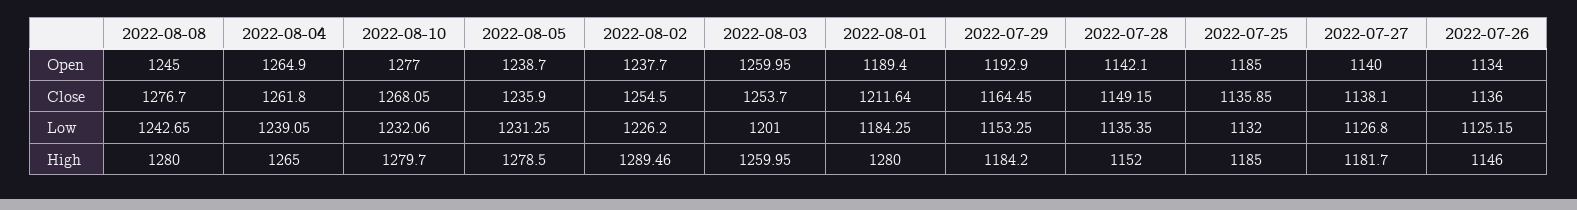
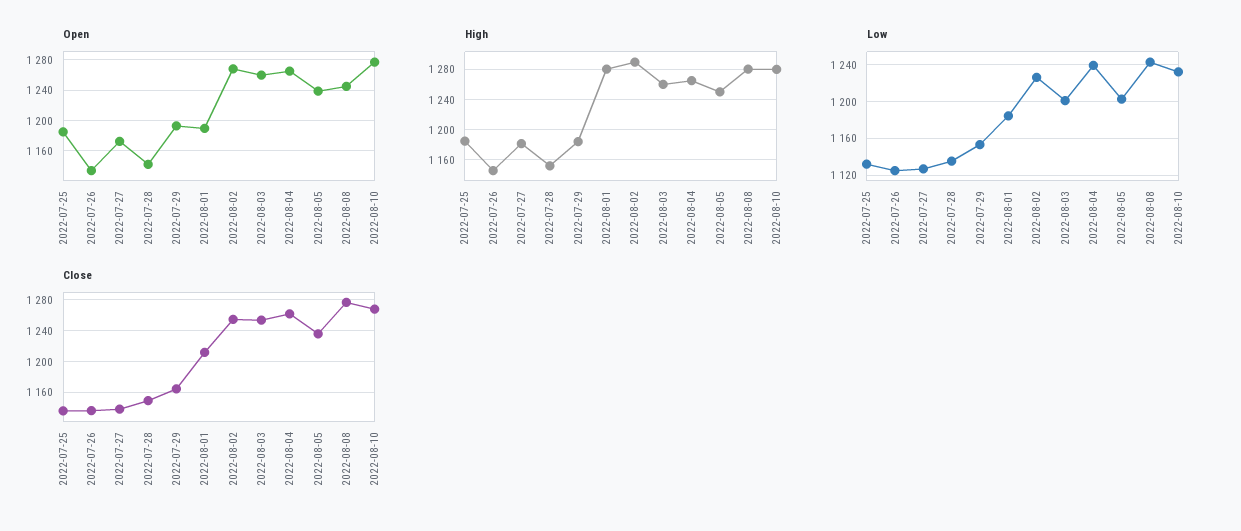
  {
    "Open": {
      "2022-08-08": 1245,
      "2022-08-04": 1264.9,
      "2022-08-10": 1277,
      "2022-08-05": 1238.7,
-     "2022-08-02": 1237.7,
+     "2022-08-02": 1270,
      "2022-08-03": 1259.95,
      "2022-08-01": 1189.4,
      "2022-07-29": 1192.9,
      "2022-07-28": 1142.1,
      "2022-07-25": 1185,
-     "2022-07-27": 1140,
+     "2022-07-27": 1170,
      "2022-07-26": 1134
    },
    "Close": {
      "2022-08-08": 1276.7,
      "2022-08-04": 1261.8,
      "2022-08-10": 1268.05,
      "2022-08-05": 1235.9,
      "2022-08-02": 1254.5,
      "2022-08-03": 1253.7,
      "2022-08-01": 1211.64,
      "2022-07-29": 1164.45,
      "2022-07-28": 1149.15,
      "2022-07-25": 1135.85,
      "2022-07-27": 1138.1,
      "2022-07-26": 1136
    },
    "Low": {
      "2022-08-08": 1242.65,
      "2022-08-04": 1239.05,
      "2022-08-10": 1232.06,
-     "2022-08-05": 1231.25,
+     "2022-08-05": 1200,
      "2022-08-02": 1226.2,
      "2022-08-03": 1201,
      "2022-08-01": 1184.25,
      "2022-07-29": 1153.25,
      "2022-07-28": 1135.35,
      "2022-07-25": 1132,
      "2022-07-27": 1126.8,
      "2022-07-26": 1125.15
    },
    "High": {
      "2022-08-08": 1280,
      "2022-08-04": 1265,
      "2022-08-10": 1279.7,
-     "2022-08-05": 1278.5,
+     "2022-08-05": 1250,
      "2022-08-02": 1289.46,
      "2022-08-03": 1259.95,
      "2022-08-01": 1280,
      "2022-07-29": 1184.2,
      "2022-07-28": 1152,
      "2022-07-25": 1185,
      "2022-07-27": 1181.7,
      "2022-07-26": 1146
    }
  }

